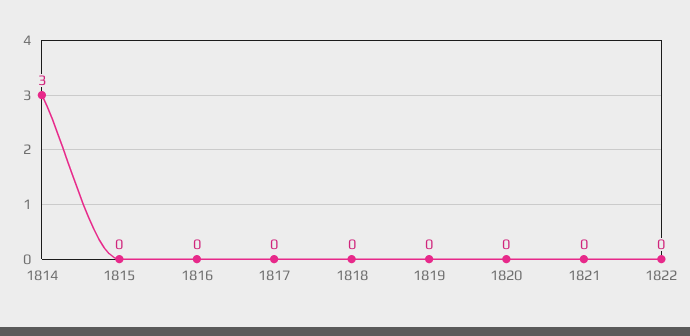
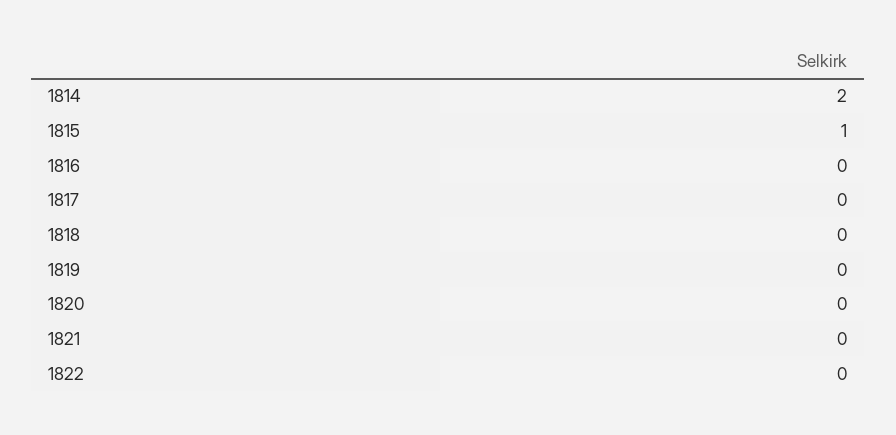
  {
-   "1814": 3,
+   "1814": 2,
-   "1815": 0,
+   "1815": 1,
    "1816": 0,
    "1817": 0,
    "1818": 0,
    "1819": 0,
    "1820": 0,
    "1821": 0,
    "1822": 0
  }

